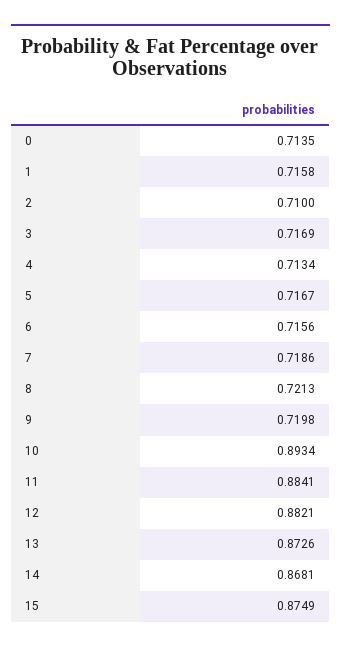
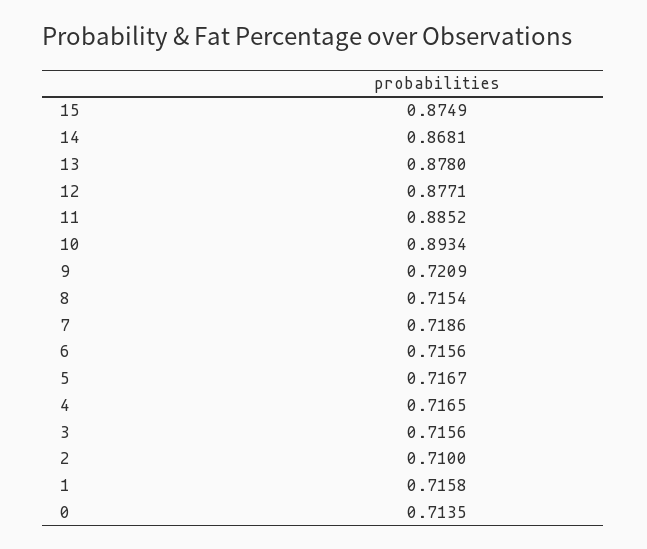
  {
    "0": 0.7135,
    "1": 0.7158,
    "2": 0.71,
-   "3": 0.7169,
+   "3": 0.7156,
-   "4": 0.7134,
+   "4": 0.7165,
    "5": 0.7167,
    "6": 0.7156,
    "7": 0.7186,
-   "8": 0.7213,
+   "8": 0.7154,
-   "9": 0.7198,
+   "9": 0.7209,
    "10": 0.8934,
-   "11": 0.8841,
+   "11": 0.8852,
-   "12": 0.8821,
+   "12": 0.8771,
-   "13": 0.8726,
+   "13": 0.878,
    "14": 0.8681,
    "15": 0.8749
  }

